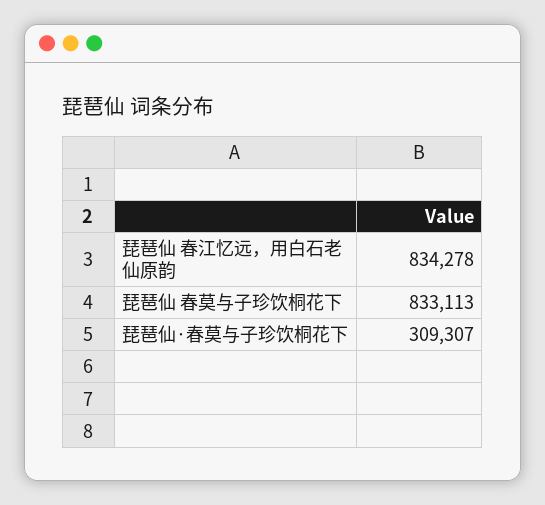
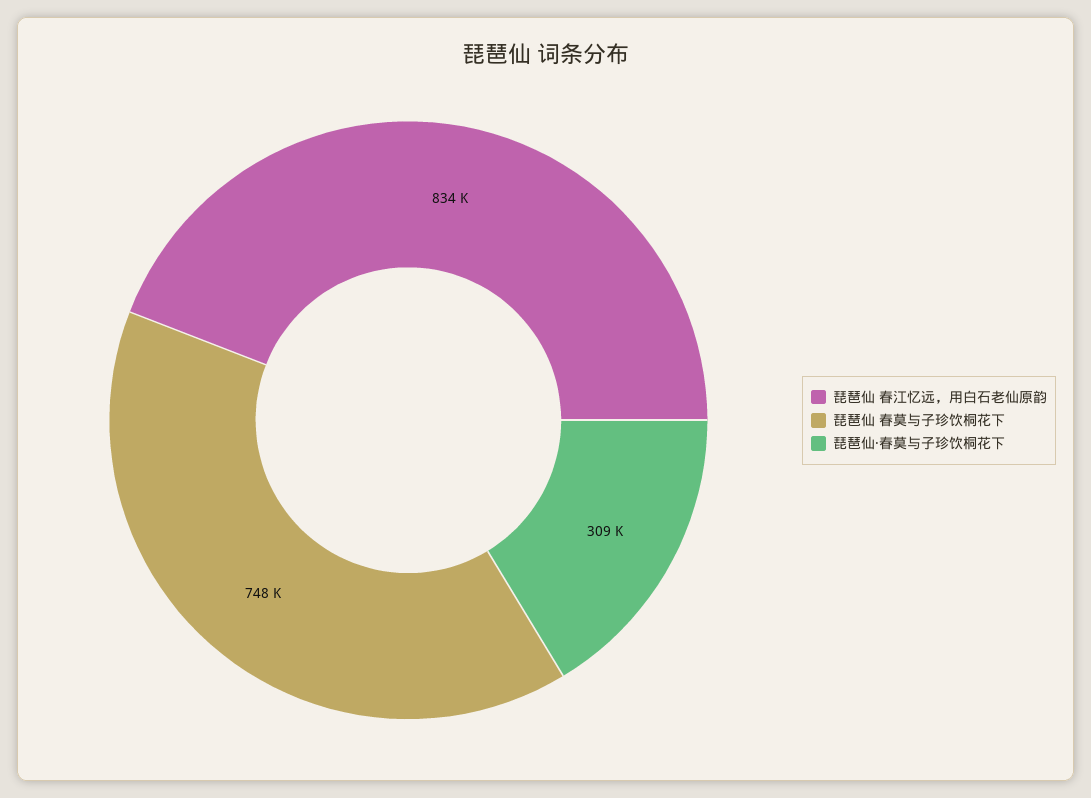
  {
    "琵琶仙 春江忆远，用白石老仙原韵": 834278,
-   "琵琶仙 春莫与子珍饮桐花下": 833113,
+   "琵琶仙 春莫与子珍饮桐花下": 748000,
    "琵琶仙·春莫与子珍饮桐花下": 309307
  }

